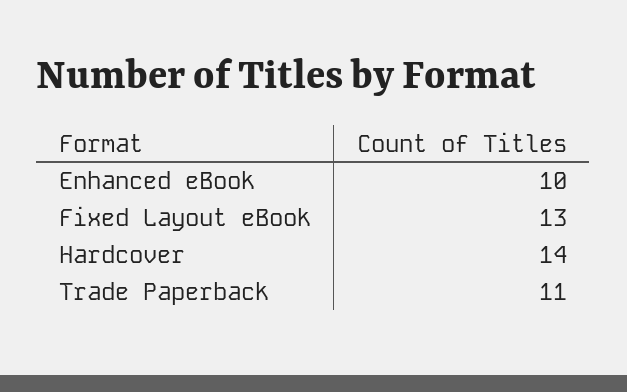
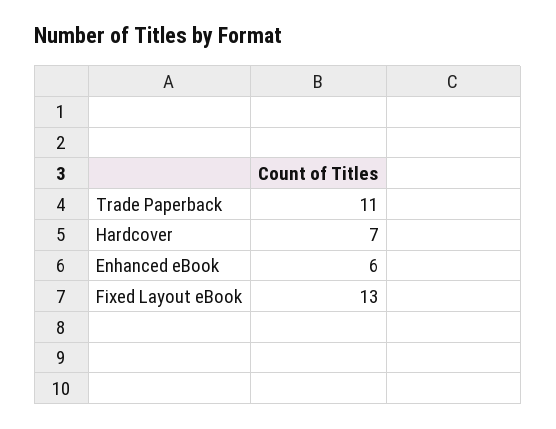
  {
-   "Enhanced eBook": 10,
+   "Enhanced eBook": 6,
    "Fixed Layout eBook": 13,
-   "Hardcover": 14,
+   "Hardcover": 7,
    "Trade Paperback": 11
  }

